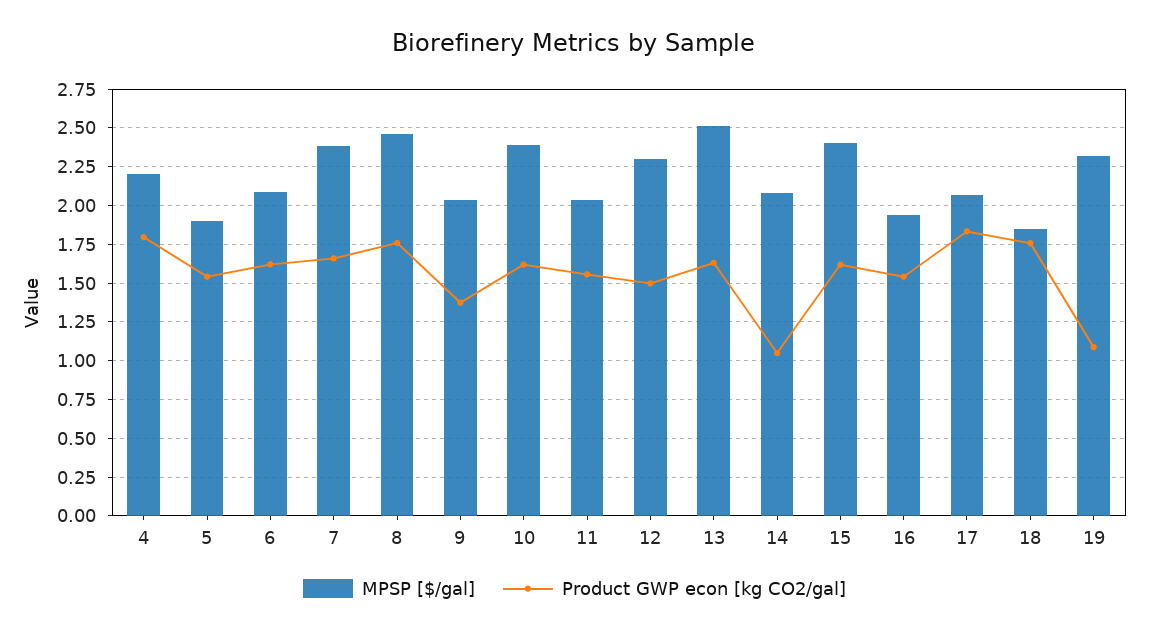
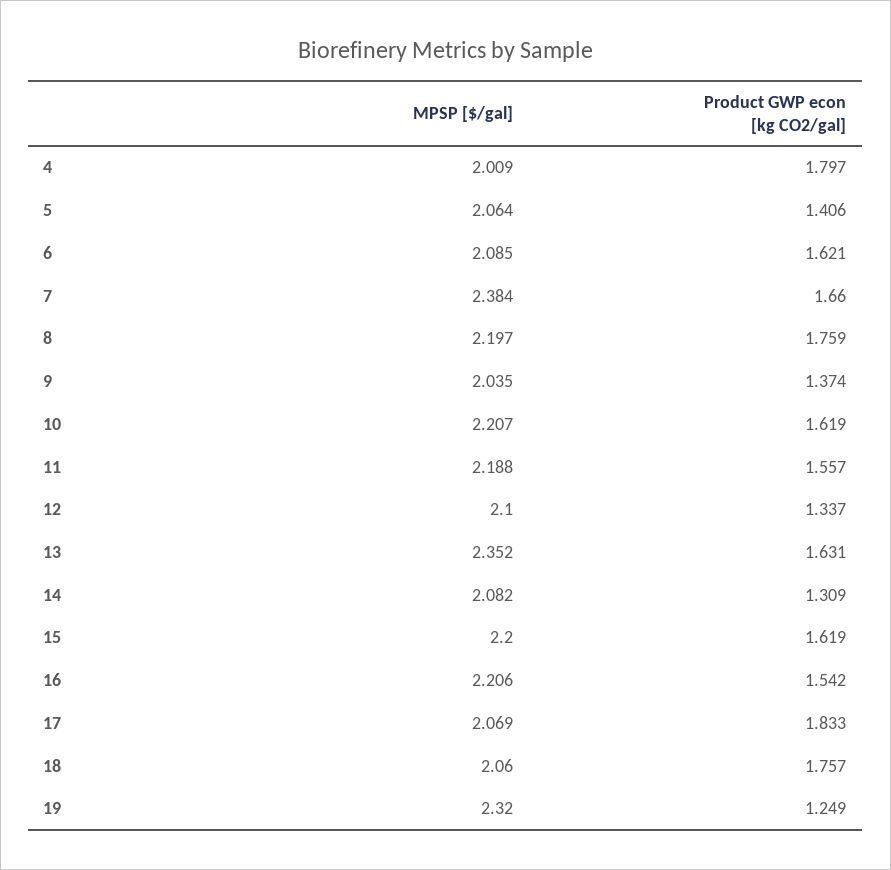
  {
    "MPSP [$/gal]": {
-     "4": 2.2,
+     "4": 2.009,
-     "5": 1.9,
+     "5": 2.064,
      "6": 2.085,
      "7": 2.384,
-     "8": 2.45,
+     "8": 2.197,
      "9": 2.035,
-     "10": 2.4,
+     "10": 2.207,
-     "11": 2.05,
+     "11": 2.188,
-     "12": 2.3,
+     "12": 2.1,
-     "13": 2.5,
+     "13": 2.352,
      "14": 2.082,
-     "15": 2.4,
+     "15": 2.2,
-     "16": 1.95,
+     "16": 2.206,
      "17": 2.069,
-     "18": 1.85,
+     "18": 2.06,
      "19": 2.32
    },
    "Product GWP econ [kg CO2/gal]": {
      "4": 1.797,
-     "5": 1.55,
+     "5": 1.406,
      "6": 1.621,
      "7": 1.66,
      "8": 1.759,
      "9": 1.374,
      "10": 1.619,
      "11": 1.557,
-     "12": 1.5,
+     "12": 1.337,
      "13": 1.631,
-     "14": 1.05,
+     "14": 1.309,
      "15": 1.619,
      "16": 1.542,
      "17": 1.833,
      "18": 1.757,
-     "19": 1.1
+     "19": 1.249
    }
  }

